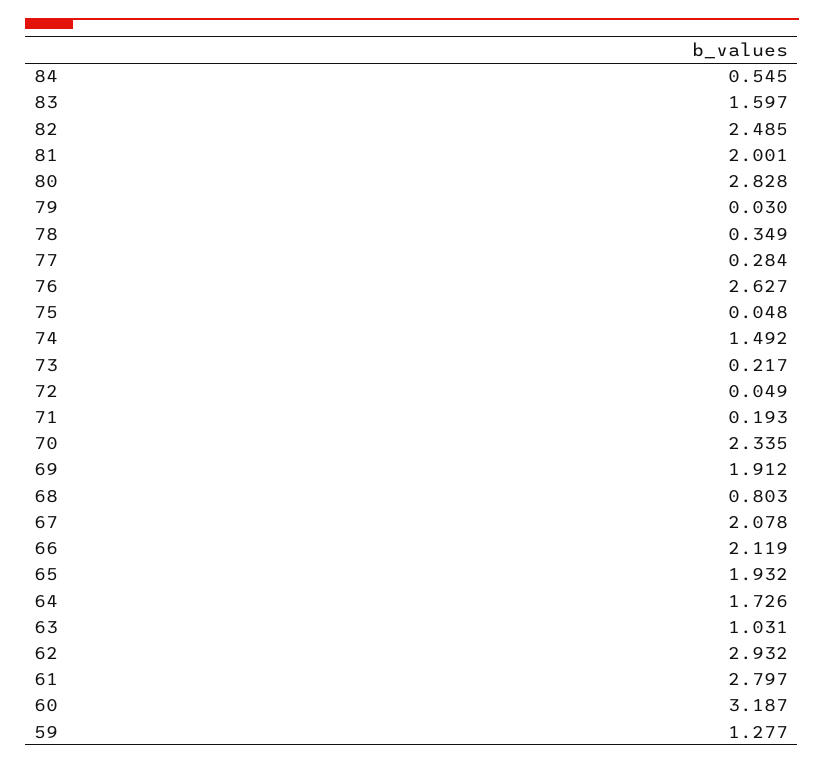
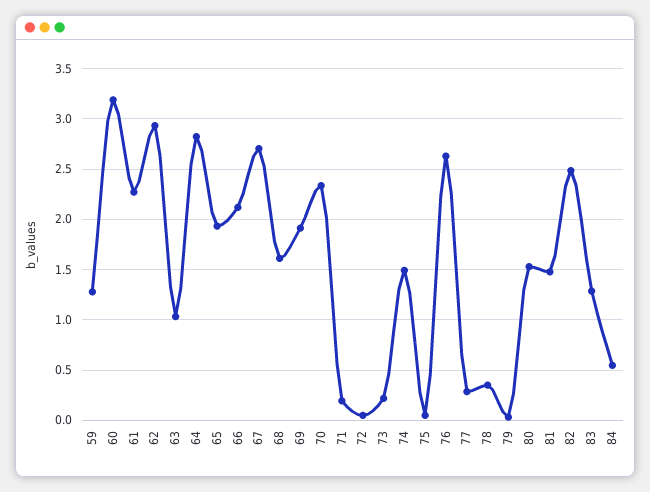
  {
    "84": 0.545,
-   "83": 1.597,
+   "83": 1.3,
    "82": 2.485,
-   "81": 2.001,
+   "81": 1.5,
-   "80": 2.828,
+   "80": 1.5,
    "79": 0.03,
    "78": 0.349,
    "77": 0.284,
    "76": 2.627,
    "75": 0.048,
    "74": 1.492,
    "73": 0.217,
    "72": 0.049,
    "71": 0.193,
    "70": 2.335,
    "69": 1.912,
-   "68": 0.803,
+   "68": 1.6,
-   "67": 2.078,
+   "67": 2.7,
    "66": 2.119,
    "65": 1.932,
-   "64": 1.726,
+   "64": 2.8,
    "63": 1.031,
    "62": 2.932,
-   "61": 2.797,
+   "61": 2.3,
    "60": 3.187,
    "59": 1.277
  }

